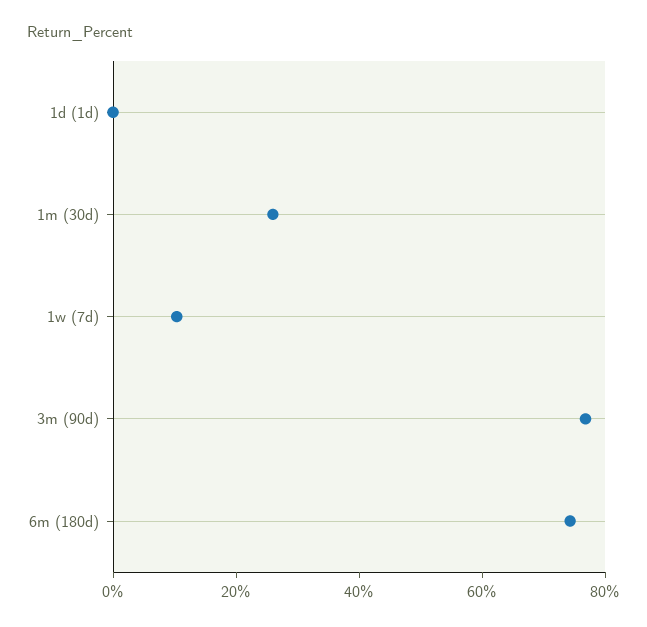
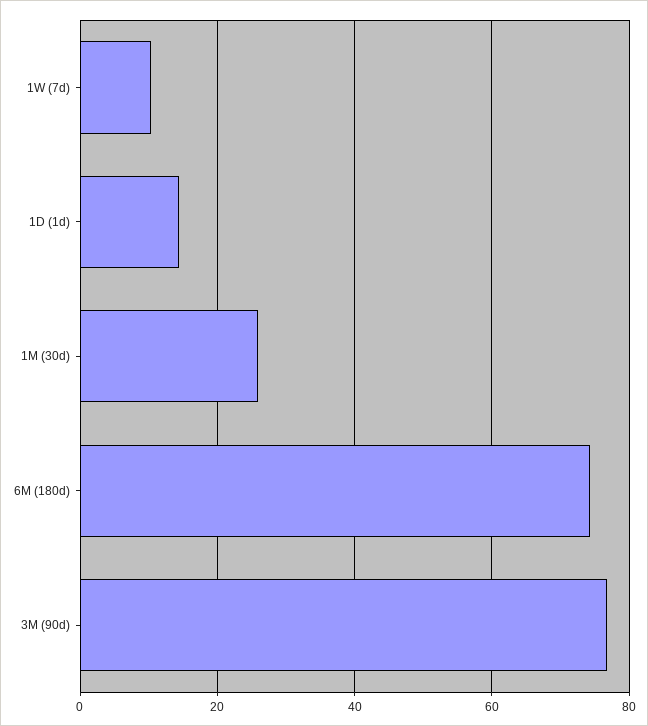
  {
-   "1d (1d)": 0,
+   "1d (1d)": 14,
    "1m (30d)": 26,
    "1w (7d)": 10,
    "3m (90d)": 76,
    "6m (180d)": 74
  }

